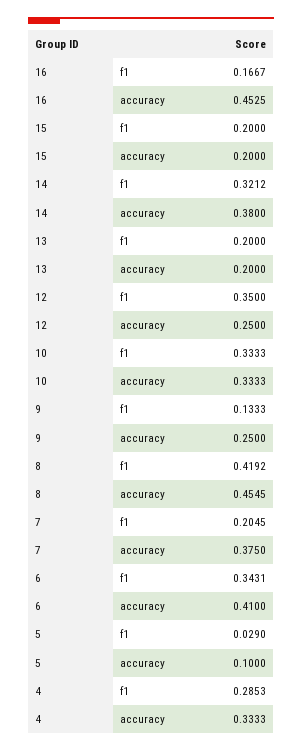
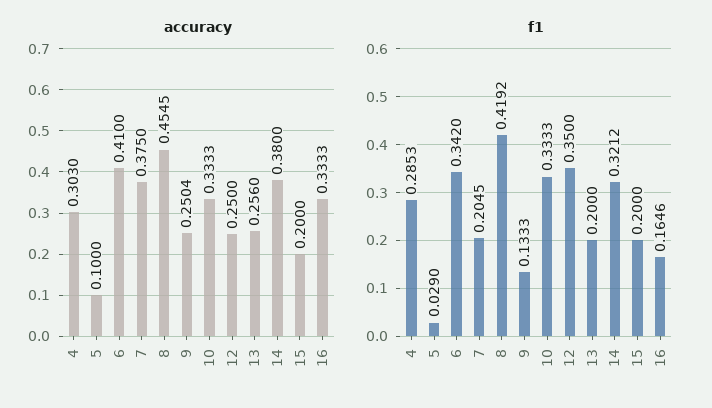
  {
    "f1": {
-     "16": 0.1667,
+     "16": 0.1646,
      "15": 0.2,
      "14": 0.3212,
      "13": 0.2,
      "12": 0.35,
      "10": 0.3333,
      "9": 0.1333,
      "8": 0.4192,
      "7": 0.2045,
-     "6": 0.3431,
+     "6": 0.342,
      "5": 0.029,
      "4": 0.2853
    },
    "accuracy": {
-     "16": 0.4525,
+     "16": 0.3333,
      "15": 0.2,
      "14": 0.38,
-     "13": 0.2,
+     "13": 0.256,
      "12": 0.25,
      "10": 0.3333,
-     "9": 0.25,
+     "9": 0.2504,
      "8": 0.4545,
      "7": 0.375,
      "6": 0.41,
      "5": 0.1,
-     "4": 0.3333
+     "4": 0.303
    }
  }

